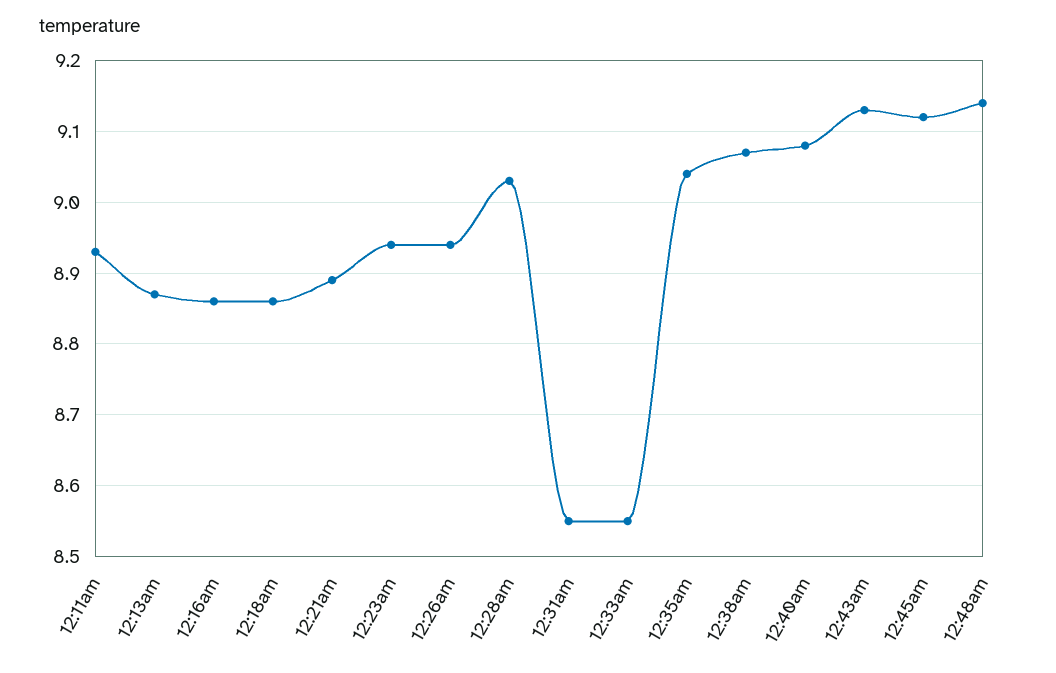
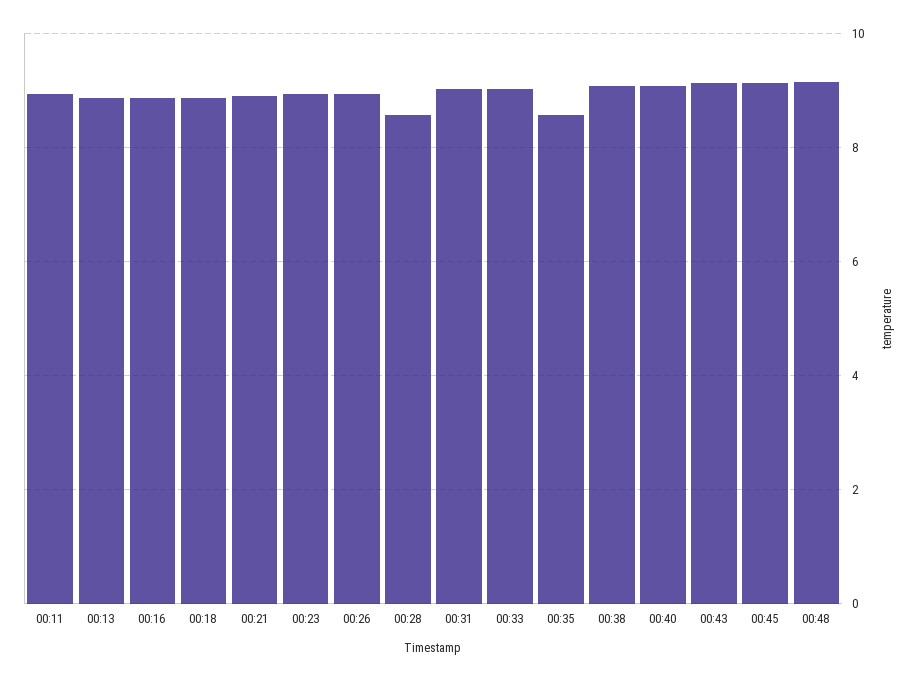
  {
    "12:11am": 8.93,
    "12:13am": 8.87,
    "12:16am": 8.86,
    "12:18am": 8.86,
    "12:21am": 8.89,
    "12:23am": 8.94,
    "12:26am": 8.94,
-   "12:28am": 9.03,
+   "12:28am": 8.6,
-   "12:31am": 8.55,
+   "12:31am": 9,
-   "12:33am": 8.55,
+   "12:33am": 9,
-   "12:35am": 9.04,
+   "12:35am": 8.6,
    "12:38am": 9.07,
    "12:40am": 9.08,
    "12:43am": 9.13,
    "12:45am": 9.12,
    "12:48am": 9.14
  }

